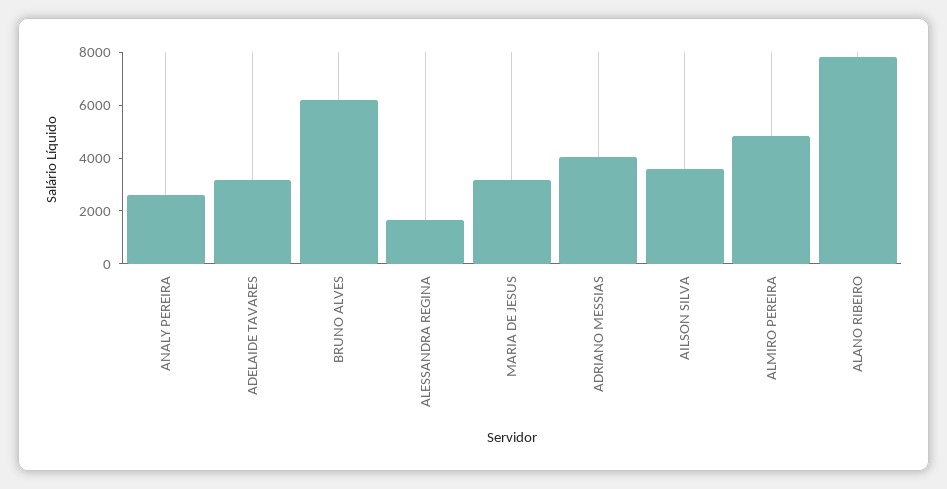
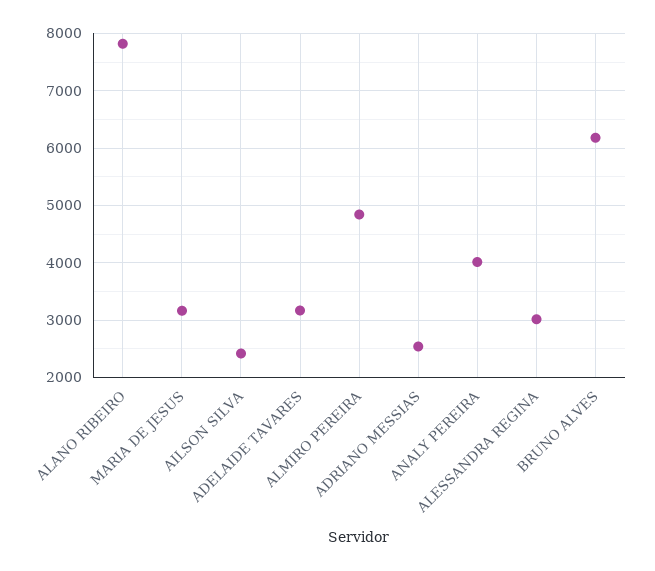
  {
-   "ANALY PEREIRA": 2500,
+   "ANALY PEREIRA": 4000,
    "ADELAIDE TAVARES": 3200,
    "BRUNO ALVES": 6200,
-   "ALESSANDRA REGINA": 1500,
+   "ALESSANDRA REGINA": 3000,
    "MARIA DE JESUS": 3200,
-   "ADRIANO MESSIAS": 4000,
+   "ADRIANO MESSIAS": 2600,
-   "AILSON SILVA": 3500,
+   "AILSON SILVA": 2400,
    "ALMIRO PEREIRA": 4800,
    "ALANO RIBEIRO": 7800
  }

